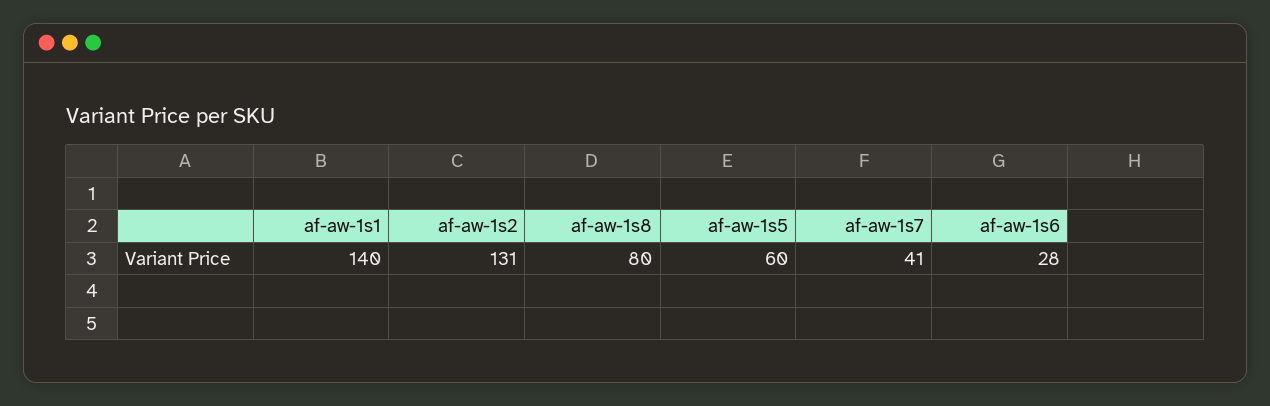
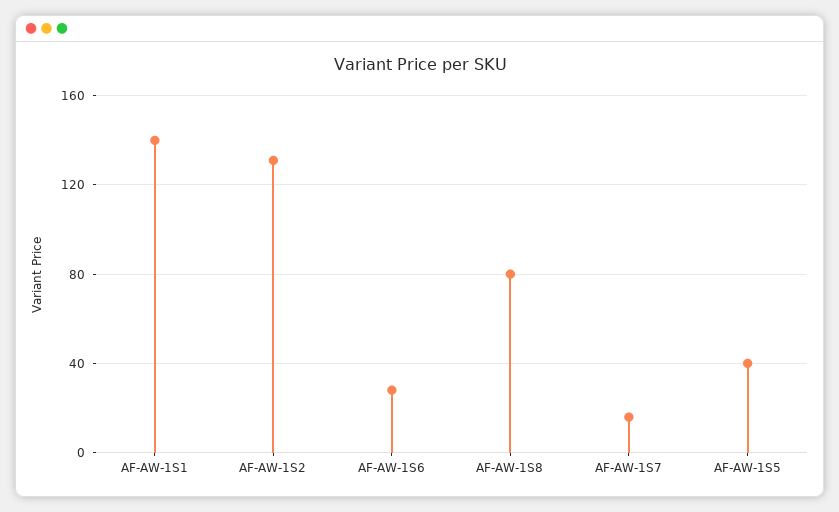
  {
    "af-aw-1s1": 140,
    "af-aw-1s2": 131,
    "af-aw-1s8": 80,
-   "af-aw-1s5": 60,
+   "af-aw-1s5": 40,
-   "af-aw-1s7": 41,
+   "af-aw-1s7": 15,
    "af-aw-1s6": 28
  }

